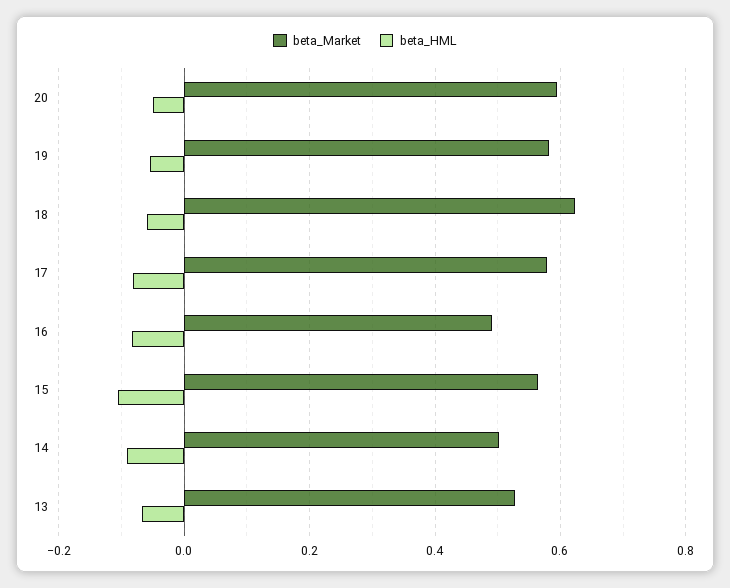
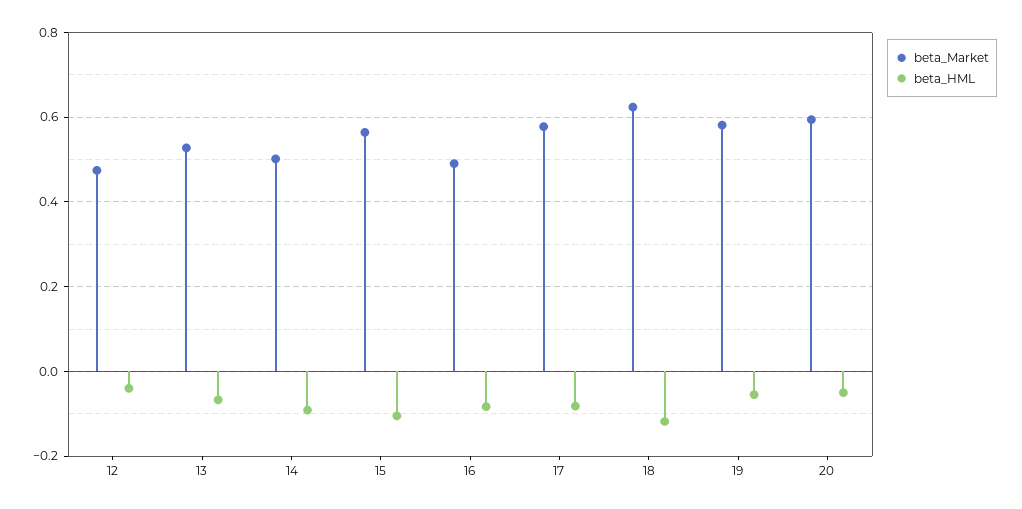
  {
    "beta_Market": {
      "20": 0.6,
      "19": 0.58,
      "18": 0.62,
      "17": 0.58,
      "16": 0.5,
      "15": 0.56,
      "14": 0.5,
-     "13": 0.52
+     "13": 0.52,
+     "12": 0.48
    },
    "beta_HML": {
      "20": -0.06,
      "19": -0.06,
-     "18": -0.06,
+     "18": -0.12,
      "17": -0.08,
      "16": -0.08,
      "15": -0.1,
      "14": -0.1,
-     "13": -0.06
+     "13": -0.06,
+     "12": -0.04
    }
  }

